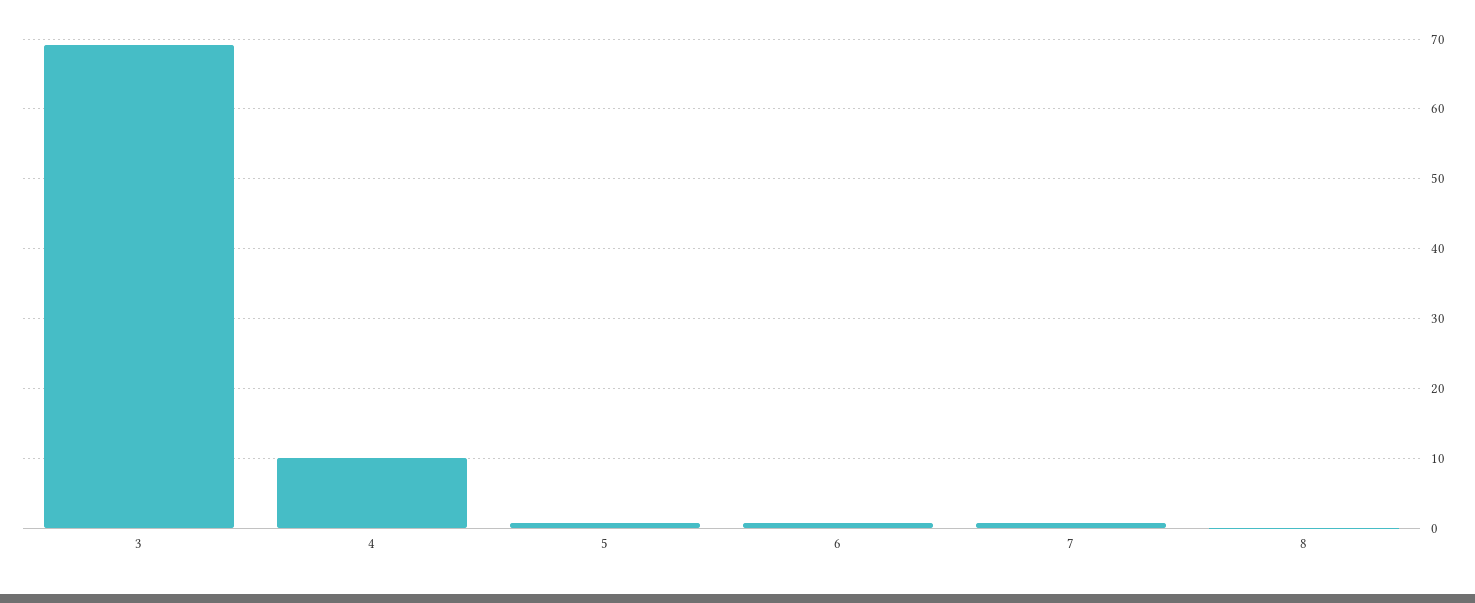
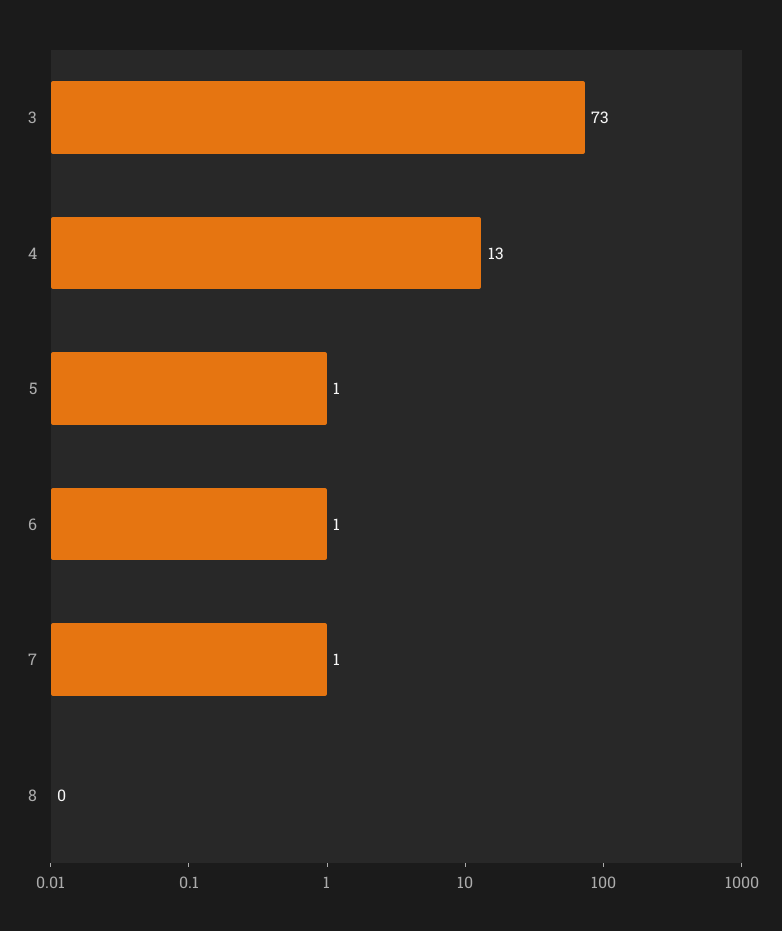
  {
-   "3": 69,
+   "3": 73,
-   "4": 10,
+   "4": 13,
    "5": 1,
    "6": 1,
    "7": 1,
    "8": 0
  }

